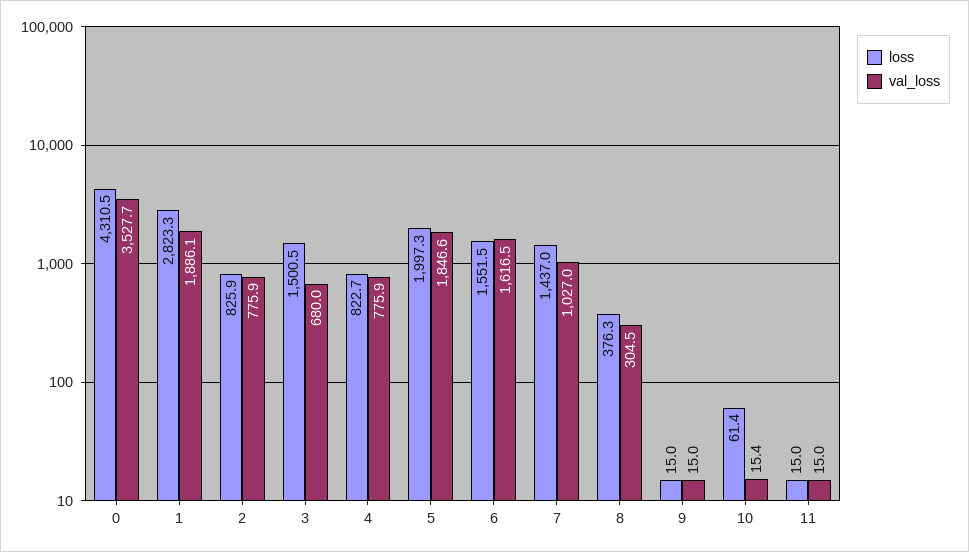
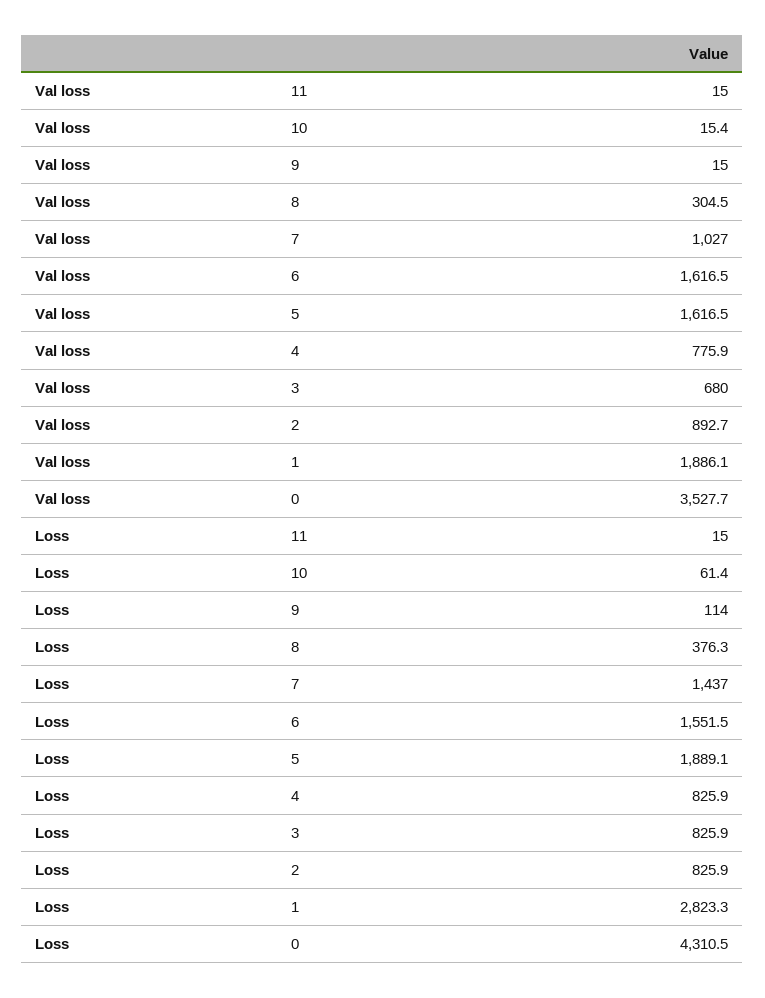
  {
    "loss": {
      "0": 4310.5,
      "1": 2823.3,
      "2": 825.9,
-     "3": 1500.5,
+     "3": 825.9,
-     "4": 822.7,
+     "4": 825.9,
-     "5": 1997.3,
+     "5": 1889.1,
      "6": 1551.5,
      "7": 1437,
      "8": 376.3,
-     "9": 15,
+     "9": 114,
      "10": 61.4,
      "11": 15
    },
    "val_loss": {
      "0": 3527.7,
      "1": 1886.1,
-     "2": 775.9,
+     "2": 892.7,
      "3": 680,
      "4": 775.9,
-     "5": 1846.6,
+     "5": 1616.5,
      "6": 1616.5,
      "7": 1027,
      "8": 304.5,
      "9": 15,
      "10": 15.4,
      "11": 15
    }
  }

